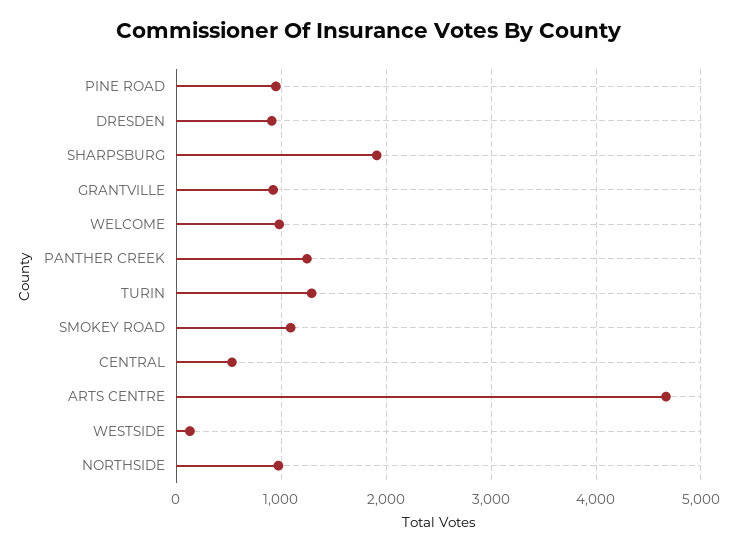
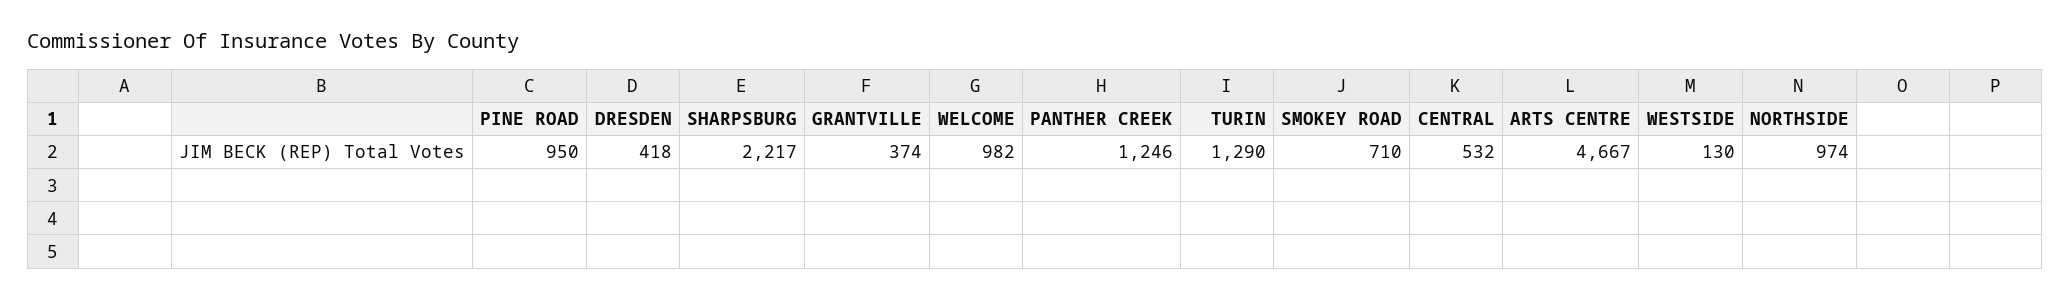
  {
    "PINE ROAD": 950,
-   "DRESDEN": 900,
+   "DRESDEN": 418,
-   "SHARPSBURG": 1900,
+   "SHARPSBURG": 2217,
-   "GRANTVILLE": 900,
+   "GRANTVILLE": 374,
    "WELCOME": 982,
    "PANTHER CREEK": 1246,
    "TURIN": 1290,
-   "SMOKEY ROAD": 1100,
+   "SMOKEY ROAD": 710,
    "CENTRAL": 532,
    "ARTS CENTRE": 4667,
    "WESTSIDE": 130,
    "NORTHSIDE": 974
  }

